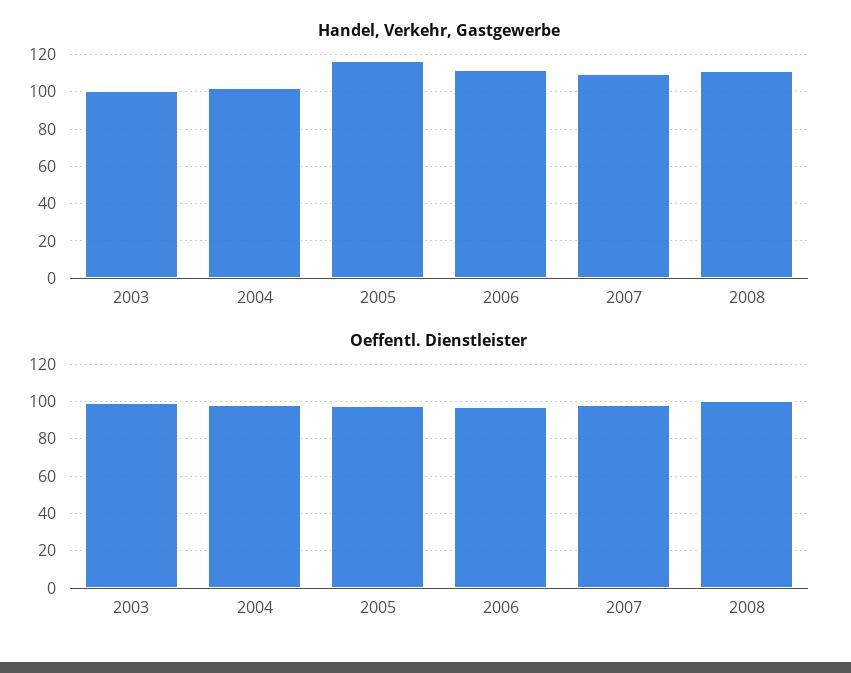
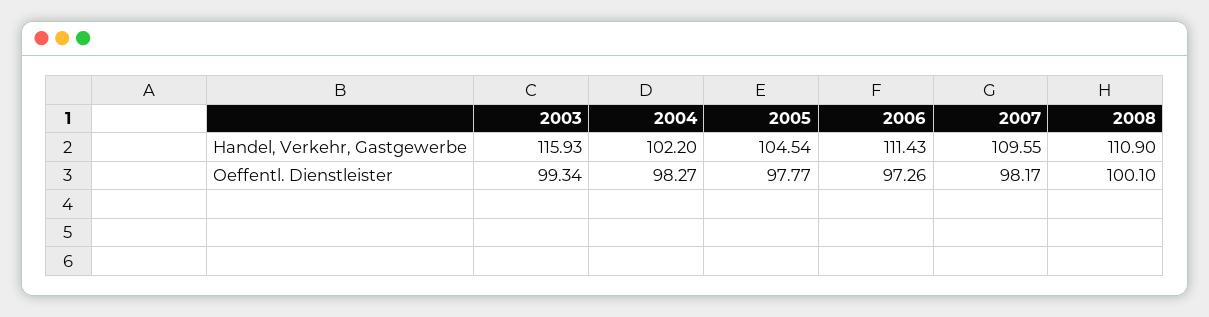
  {
    "Handel, Verkehr, Gastgewerbe": {
-     "2003": 100,
+     "2003": 115.93,
      "2004": 102.2,
-     "2005": 115,
+     "2005": 104.54,
      "2006": 111.43,
      "2007": 109.55,
      "2008": 110.9
    },
    "Oeffentl. Dienstleister": {
      "2003": 99.34,
      "2004": 98.27,
      "2005": 97.77,
      "2006": 97.26,
      "2007": 98.17,
      "2008": 100.1
    }
  }

